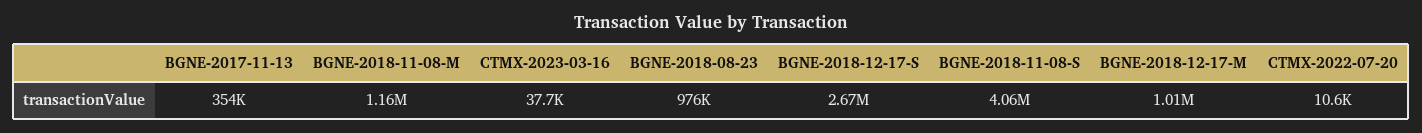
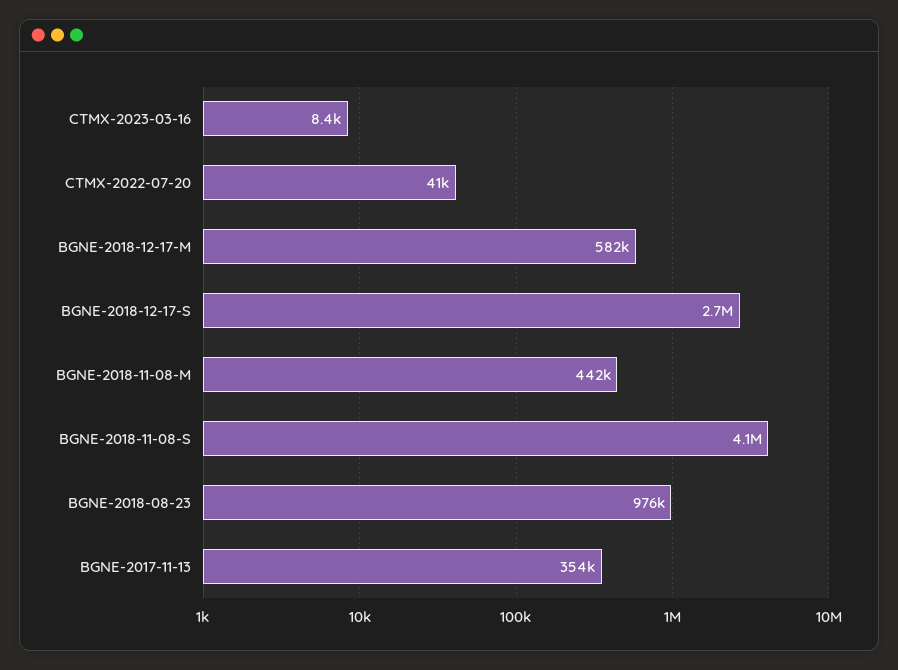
  {
    "BGNE-2017-11-13": 354000,
-   "BGNE-2018-11-08-M": 1160000,
+   "BGNE-2018-11-08-M": 442000,
-   "CTMX-2023-03-16": 37700,
+   "CTMX-2023-03-16": 8400,
    "BGNE-2018-08-23": 976000,
    "BGNE-2018-12-17-S": 2670000,
    "BGNE-2018-11-08-S": 4060000,
-   "BGNE-2018-12-17-M": 1010000,
+   "BGNE-2018-12-17-M": 582000,
-   "CTMX-2022-07-20": 10600
+   "CTMX-2022-07-20": 41000
  }

